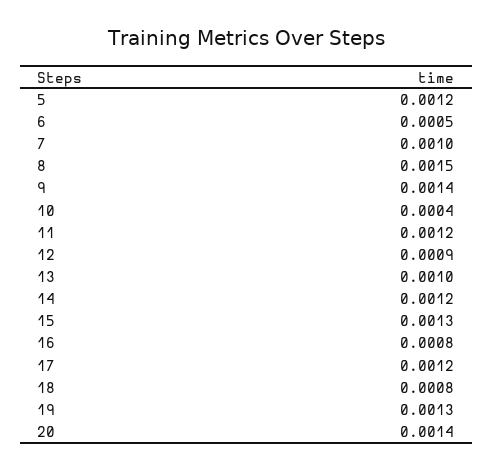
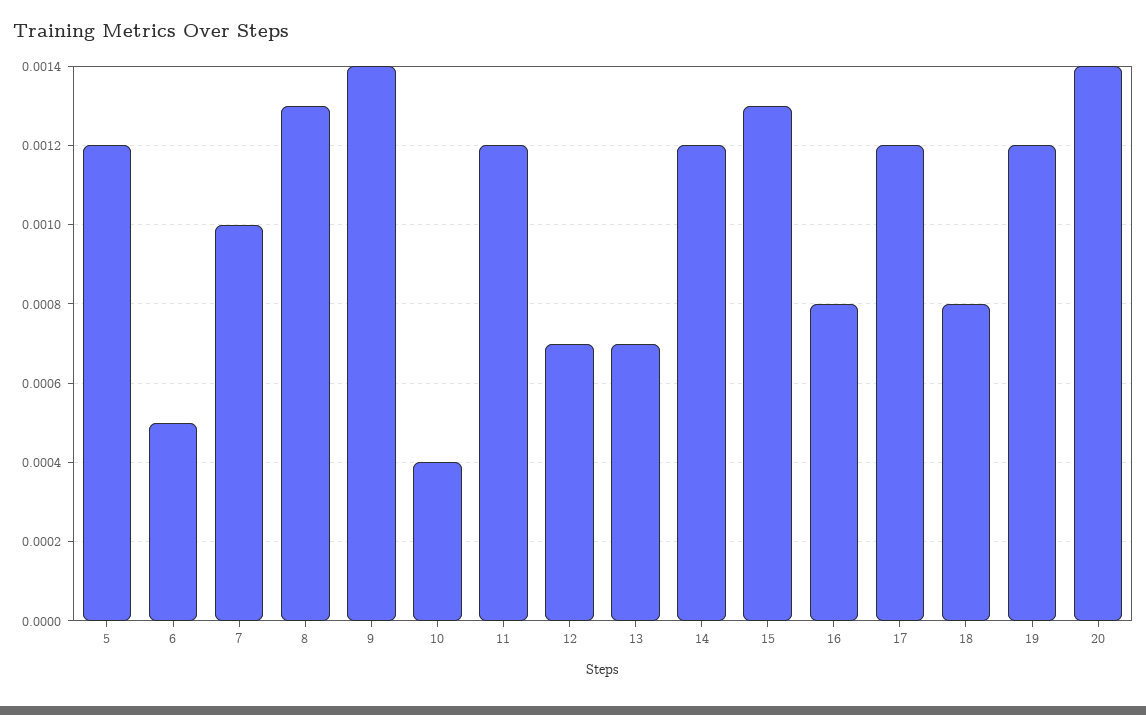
  {
    "5": 0.0012,
    "6": 0.0005,
    "7": 0.001,
-   "8": 0.0015,
+   "8": 0.0013,
    "9": 0.0014,
    "10": 0.0004,
    "11": 0.0012,
-   "12": 0.0009,
+   "12": 0.0007,
-   "13": 0.001,
+   "13": 0.0007,
    "14": 0.0012,
    "15": 0.0013,
    "16": 0.0008,
    "17": 0.0012,
    "18": 0.0008,
-   "19": 0.0013,
+   "19": 0.0012,
    "20": 0.0014
  }

